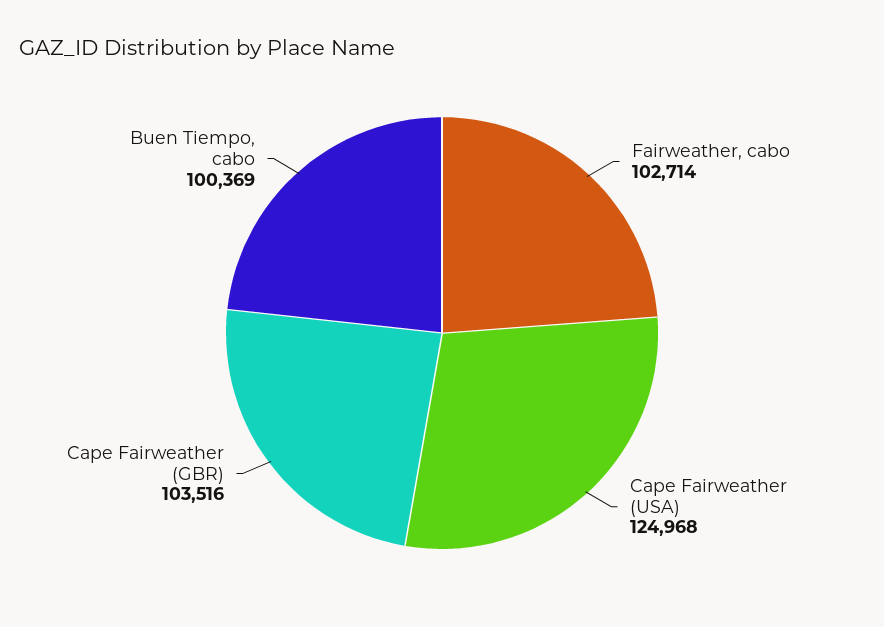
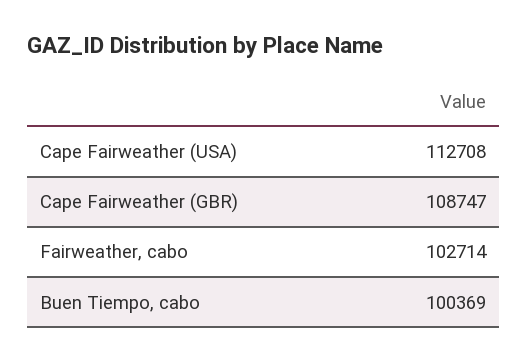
  {
    "Fairweather, cabo": 102714,
-   "Cape Fairweather (USA)": 124968,
+   "Cape Fairweather (USA)": 112708,
-   "Cape Fairweather (GBR)": 103516,
+   "Cape Fairweather (GBR)": 108747,
    "Buen Tiempo, cabo": 100369
  }

